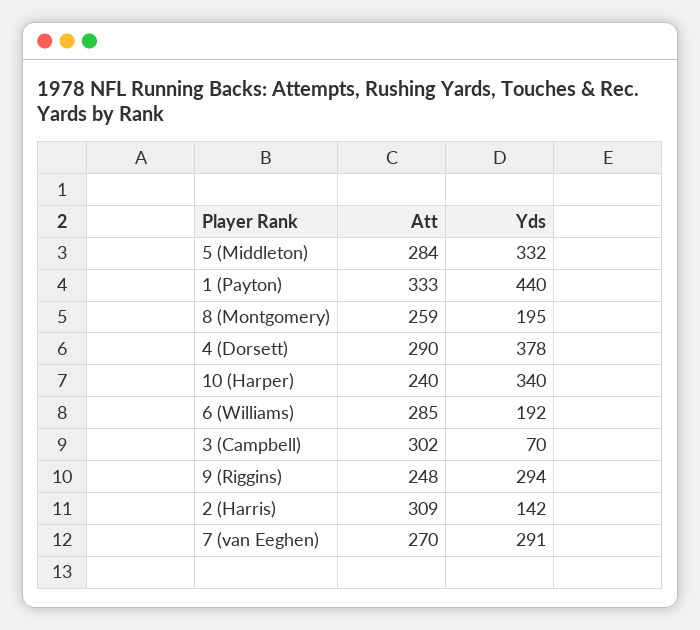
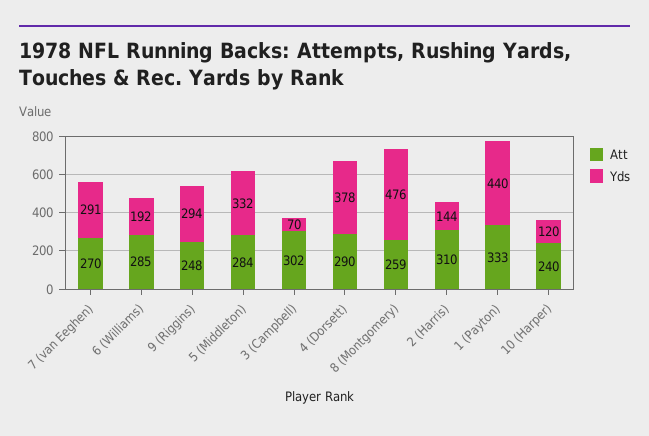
  {
    "Att": {
      "5 (Middleton)": 284,
      "1 (Payton)": 333,
      "8 (Montgomery)": 259,
      "4 (Dorsett)": 290,
      "10 (Harper)": 240,
      "6 (Williams)": 285,
      "3 (Campbell)": 302,
      "9 (Riggins)": 248,
-     "2 (Harris)": 309,
+     "2 (Harris)": 310,
      "7 (van Eeghen)": 270
    },
    "Yds": {
      "5 (Middleton)": 332,
      "1 (Payton)": 440,
-     "8 (Montgomery)": 195,
+     "8 (Montgomery)": 476,
      "4 (Dorsett)": 378,
-     "10 (Harper)": 340,
+     "10 (Harper)": 120,
      "6 (Williams)": 192,
      "3 (Campbell)": 70,
      "9 (Riggins)": 294,
-     "2 (Harris)": 142,
+     "2 (Harris)": 144,
      "7 (van Eeghen)": 291
    }
  }

